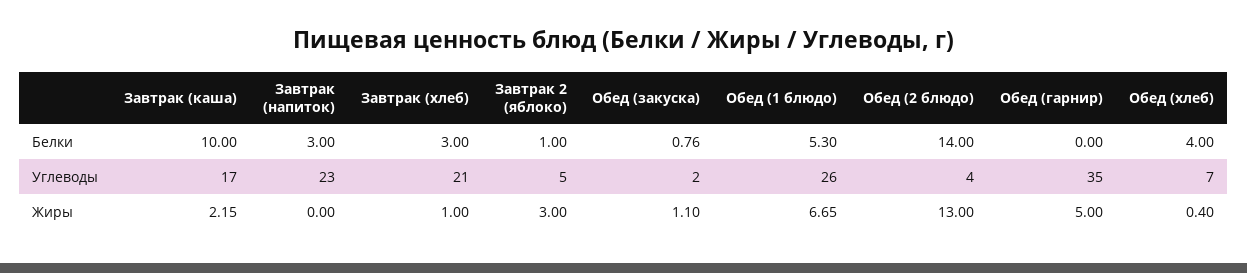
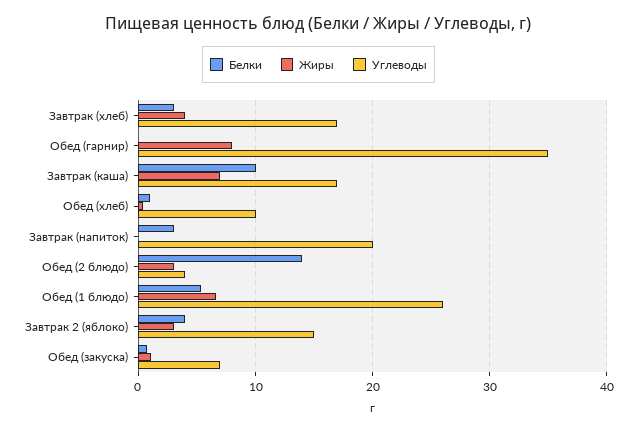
  {
    "Белки": {
      "Завтрак (каша)": 10,
      "Завтрак (напиток)": 3,
      "Завтрак (хлеб)": 3,
-     "Завтрак 2 (яблоко)": 1,
+     "Завтрак 2 (яблоко)": 4,
      "Обед (закуска)": 0.76,
      "Обед (1 блюдо)": 5.3,
      "Обед (2 блюдо)": 14,
      "Обед (гарнир)": 0,
-     "Обед (хлеб)": 4
+     "Обед (хлеб)": 1
    },
    "Углеводы": {
      "Завтрак (каша)": 17,
-     "Завтрак (напиток)": 23,
+     "Завтрак (напиток)": 20,
-     "Завтрак (хлеб)": 21,
+     "Завтрак (хлеб)": 17,
-     "Завтрак 2 (яблоко)": 5,
+     "Завтрак 2 (яблоко)": 15,
-     "Обед (закуска)": 2,
+     "Обед (закуска)": 7,
      "Обед (1 блюдо)": 26,
      "Обед (2 блюдо)": 4,
      "Обед (гарнир)": 35,
-     "Обед (хлеб)": 7
+     "Обед (хлеб)": 10
    },
    "Жиры": {
-     "Завтрак (каша)": 2.15,
+     "Завтрак (каша)": 7,
      "Завтрак (напиток)": 0,
-     "Завтрак (хлеб)": 1,
+     "Завтрак (хлеб)": 4,
      "Завтрак 2 (яблоко)": 3,
      "Обед (закуска)": 1.1,
      "Обед (1 блюдо)": 6.65,
-     "Обед (2 блюдо)": 13,
+     "Обед (2 блюдо)": 3,
-     "Обед (гарнир)": 5,
+     "Обед (гарнир)": 8,
      "Обед (хлеб)": 0.4
    }
  }

